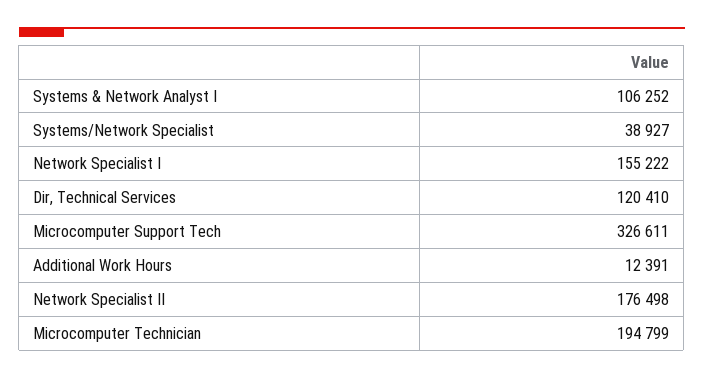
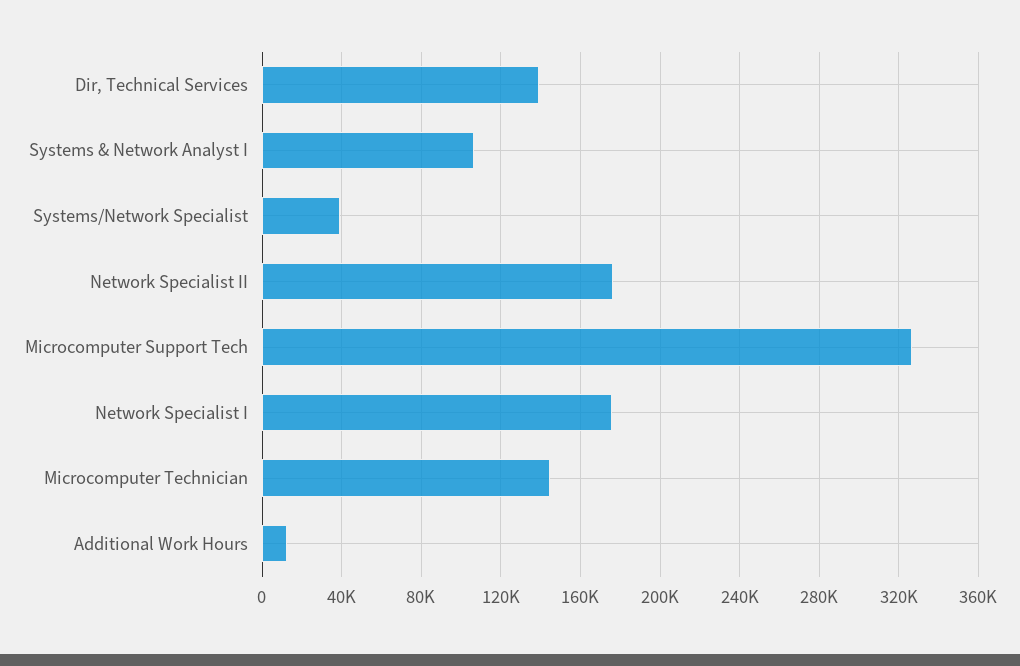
  {
    "Systems & Network Analyst I": 106252,
    "Systems/Network Specialist": 38927,
-   "Network Specialist I": 155222,
+   "Network Specialist I": 175000,
-   "Dir, Technical Services": 120410,
+   "Dir, Technical Services": 140000,
    "Microcomputer Support Tech": 326611,
    "Additional Work Hours": 12391,
    "Network Specialist II": 176498,
-   "Microcomputer Technician": 194799
+   "Microcomputer Technician": 145000
  }

